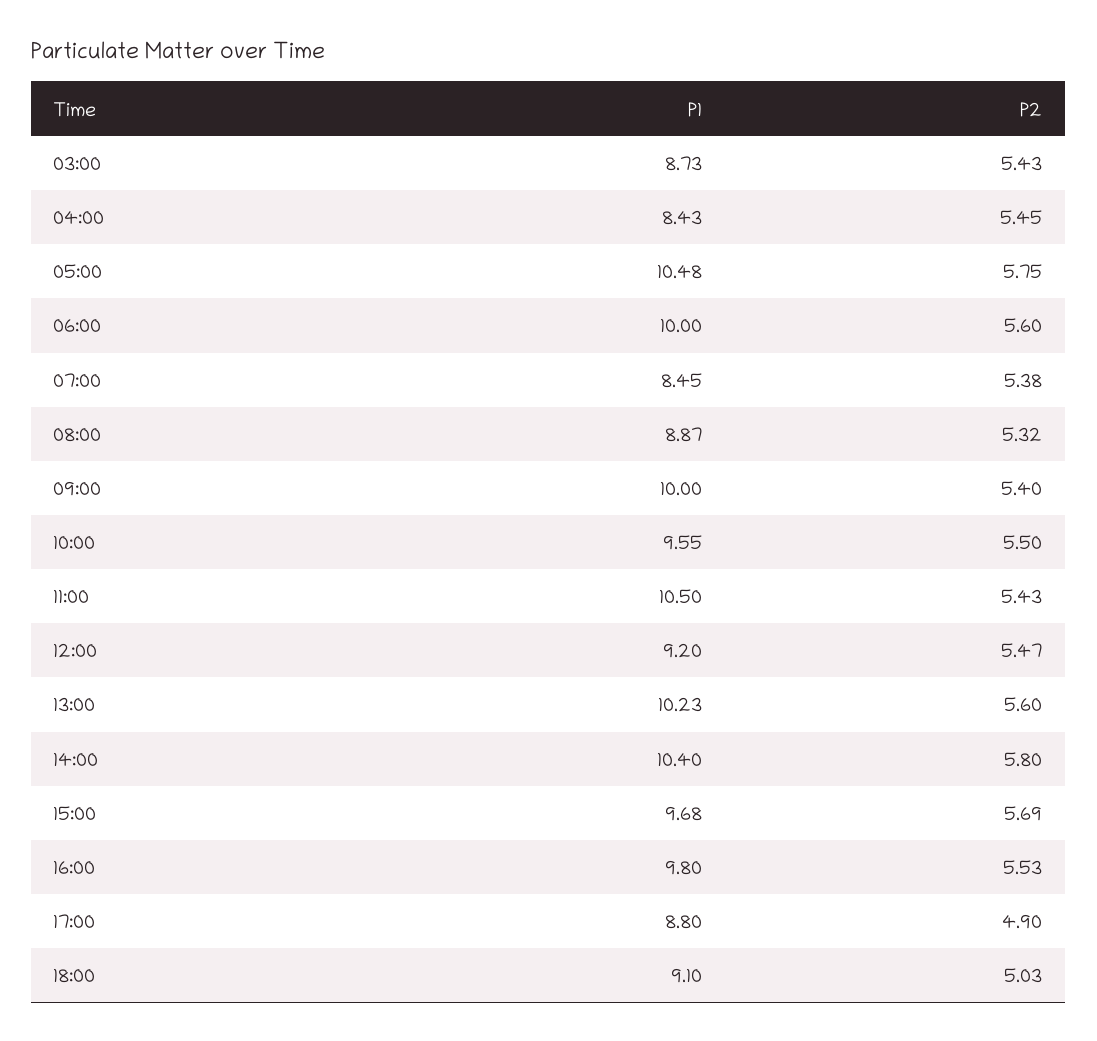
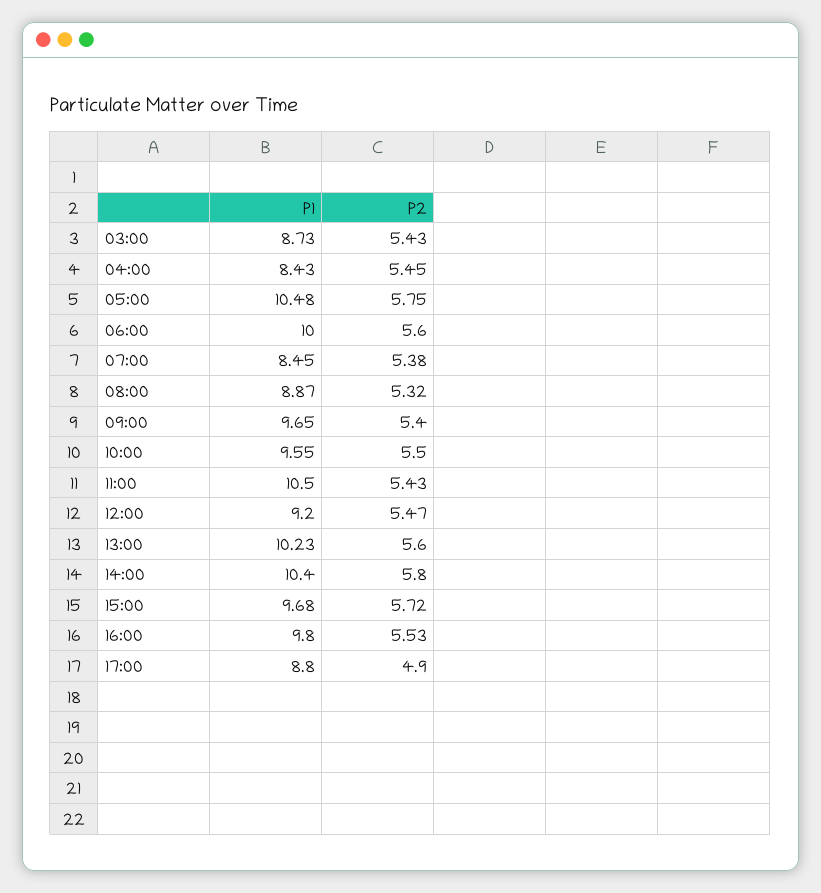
  {
    "P1": {
      "03:00": 8.73,
      "04:00": 8.43,
      "05:00": 10.48,
      "06:00": 10,
      "07:00": 8.45,
      "08:00": 8.87,
-     "09:00": 10,
+     "09:00": 9.65,
      "10:00": 9.55,
      "11:00": 10.5,
      "12:00": 9.2,
      "13:00": 10.23,
      "14:00": 10.4,
      "15:00": 9.68,
      "16:00": 9.8,
-     "17:00": 8.8,
+     "17:00": 8.8
-     "18:00": 9.1
    },
    "P2": {
      "03:00": 5.43,
      "04:00": 5.45,
      "05:00": 5.75,
      "06:00": 5.6,
      "07:00": 5.38,
      "08:00": 5.32,
      "09:00": 5.4,
      "10:00": 5.5,
      "11:00": 5.43,
      "12:00": 5.47,
      "13:00": 5.6,
      "14:00": 5.8,
-     "15:00": 5.69,
+     "15:00": 5.72,
      "16:00": 5.53,
-     "17:00": 4.9,
+     "17:00": 4.9
-     "18:00": 5.03
    }
  }

